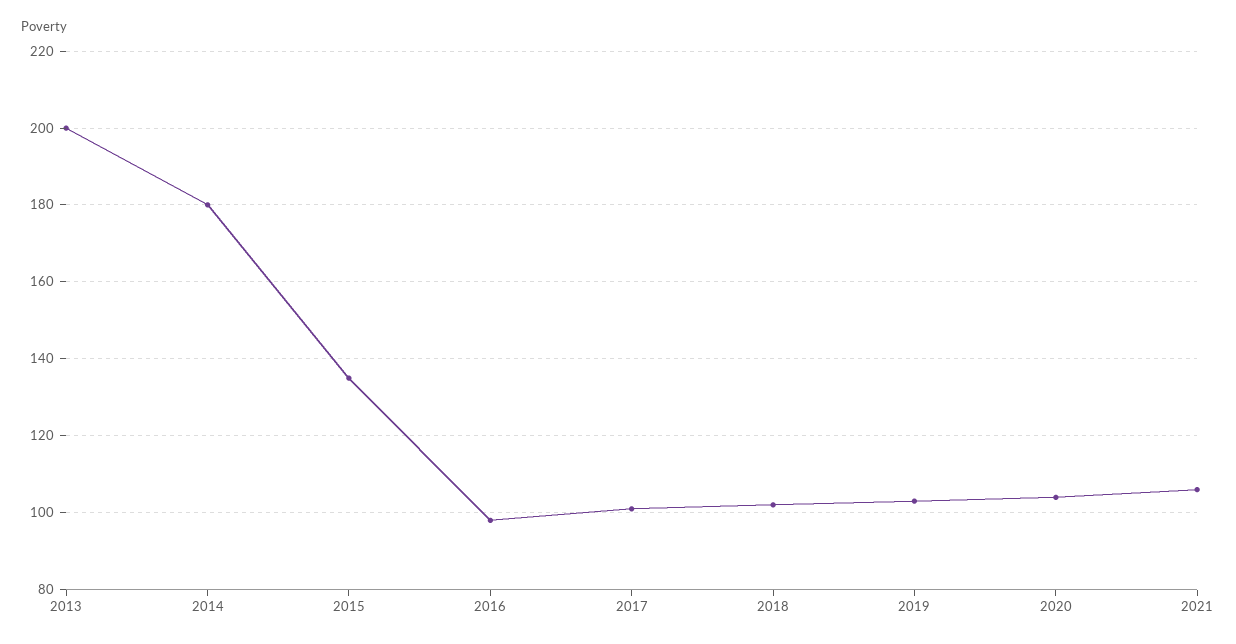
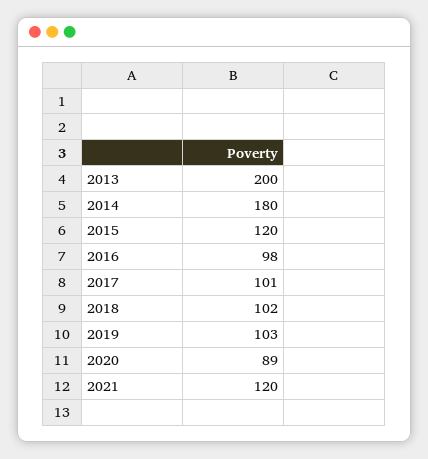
  {
    "2013": 200,
    "2014": 180,
-   "2015": 135,
+   "2015": 120,
    "2016": 98,
    "2017": 101,
    "2018": 102,
    "2019": 103,
-   "2020": 105,
+   "2020": 89,
-   "2021": 105
+   "2021": 120
  }

